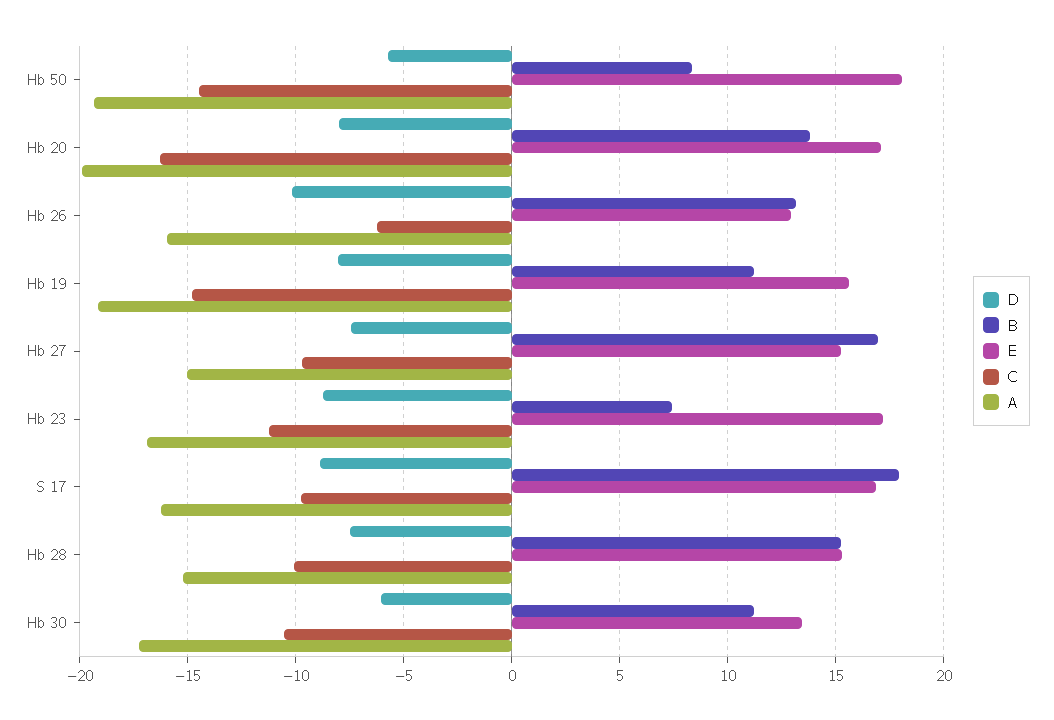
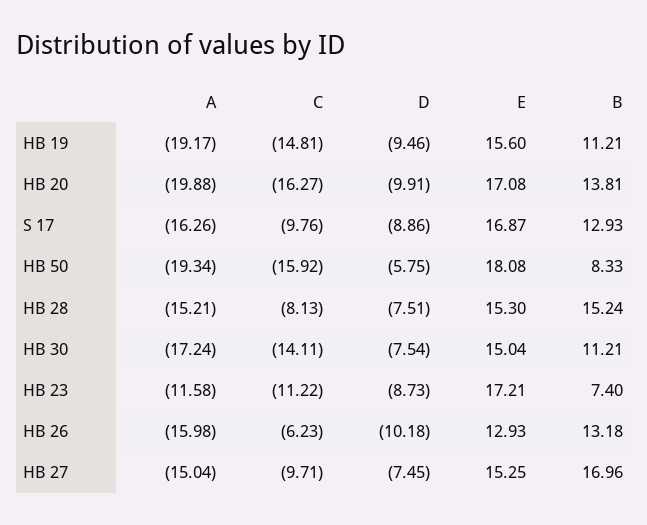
  {
    "D": {
      "Hb 50": -5.75,
-     "Hb 20": -8,
+     "Hb 20": -9.91,
      "Hb 26": -10.18,
-     "Hb 19": -8,
+     "Hb 19": -9.46,
      "Hb 27": -7.45,
      "Hb 23": -8.73,
      "S 17": -8.86,
      "Hb 28": -7.51,
-     "Hb 30": -6
+     "Hb 30": -7.54
    },
    "B": {
      "Hb 50": 8.33,
      "Hb 20": 13.81,
      "Hb 26": 13.18,
      "Hb 19": 11.21,
      "Hb 27": 16.96,
      "Hb 23": 7.4,
-     "S 17": 18,
+     "S 17": 12.93,
      "Hb 28": 15.24,
      "Hb 30": 11.21
    },
    "E": {
      "Hb 50": 18.08,
      "Hb 20": 17.08,
      "Hb 26": 12.93,
      "Hb 19": 15.6,
      "Hb 27": 15.25,
      "Hb 23": 17.21,
      "S 17": 16.87,
      "Hb 28": 15.3,
-     "Hb 30": 13.5
+     "Hb 30": 15.04
    },
    "C": {
-     "Hb 50": -14.5,
+     "Hb 50": -15.92,
      "Hb 20": -16.27,
      "Hb 26": -6.23,
      "Hb 19": -14.81,
      "Hb 27": -9.71,
      "Hb 23": -11.22,
      "S 17": -9.76,
-     "Hb 28": -10,
+     "Hb 28": -8.13,
-     "Hb 30": -10.5
+     "Hb 30": -14.11
    },
    "A": {
      "Hb 50": -19.34,
      "Hb 20": -19.88,
      "Hb 26": -15.98,
      "Hb 19": -19.17,
      "Hb 27": -15.04,
-     "Hb 23": -17,
+     "Hb 23": -11.58,
      "S 17": -16.26,
      "Hb 28": -15.21,
      "Hb 30": -17.24
    }
  }

